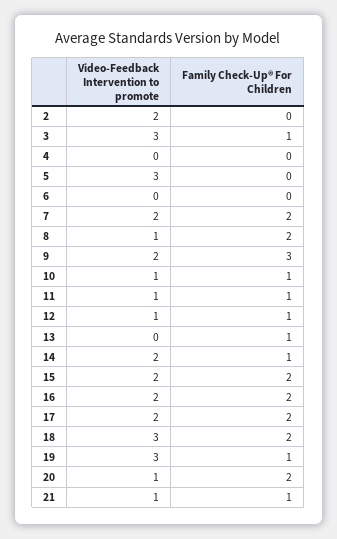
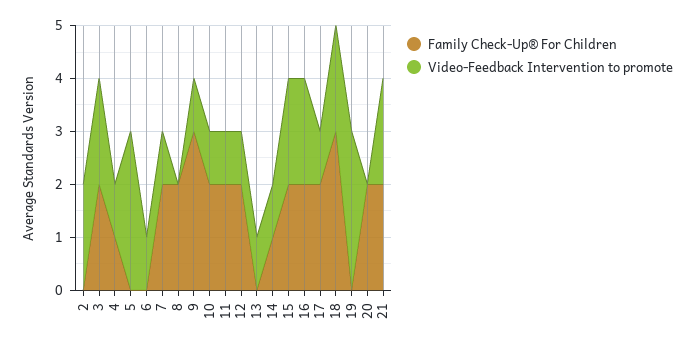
  {
    "Video-Feedback Intervention to promote": {
      "2": 2,
-     "3": 3,
+     "3": 2,
-     "4": 0,
+     "4": 1,
      "5": 3,
-     "6": 0,
+     "6": 1,
-     "7": 2,
+     "7": 1,
-     "8": 1,
+     "8": 0,
-     "9": 2,
+     "9": 1,
      "10": 1,
      "11": 1,
      "12": 1,
-     "13": 0,
+     "13": 1,
-     "14": 2,
+     "14": 1,
      "15": 2,
      "16": 2,
-     "17": 2,
+     "17": 1,
-     "18": 3,
+     "18": 2,
      "19": 3,
-     "20": 1,
+     "20": 0,
-     "21": 1
+     "21": 2
    },
    "Family Check-Up® For Children": {
      "2": 0,
-     "3": 1,
+     "3": 2,
-     "4": 0,
+     "4": 1,
      "5": 0,
      "6": 0,
      "7": 2,
      "8": 2,
      "9": 3,
-     "10": 1,
+     "10": 2,
-     "11": 1,
+     "11": 2,
-     "12": 1,
+     "12": 2,
-     "13": 1,
+     "13": 0,
      "14": 1,
      "15": 2,
      "16": 2,
      "17": 2,
-     "18": 2,
+     "18": 3,
-     "19": 1,
+     "19": 0,
      "20": 2,
-     "21": 1
+     "21": 2
    }
  }

